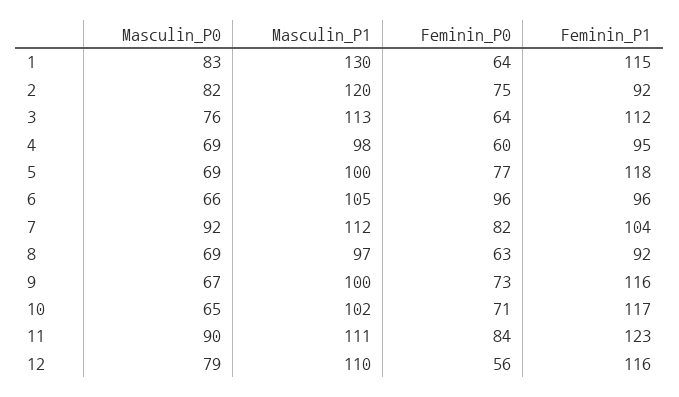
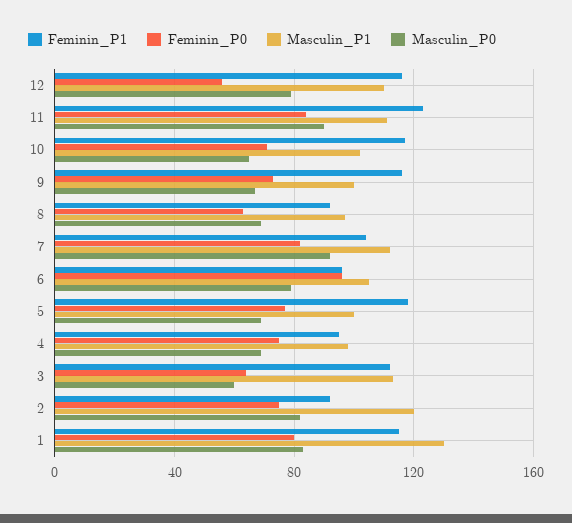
  {
    "Masculin_P0": {
      "1": 83,
      "2": 82,
-     "3": 76,
+     "3": 60,
      "4": 69,
      "5": 69,
-     "6": 66,
+     "6": 80,
      "7": 92,
      "8": 69,
      "9": 67,
      "10": 65,
      "11": 90,
      "12": 79
    },
    "Masculin_P1": {
      "1": 130,
      "2": 120,
      "3": 113,
      "4": 98,
      "5": 100,
      "6": 105,
      "7": 112,
      "8": 97,
      "9": 100,
      "10": 102,
      "11": 111,
      "12": 110
    },
    "Feminin_P0": {
-     "1": 64,
+     "1": 80,
      "2": 75,
      "3": 64,
-     "4": 60,
+     "4": 75,
      "5": 77,
      "6": 96,
      "7": 82,
      "8": 63,
      "9": 73,
      "10": 71,
      "11": 84,
      "12": 56
    },
    "Feminin_P1": {
      "1": 115,
      "2": 92,
      "3": 112,
      "4": 95,
      "5": 118,
      "6": 96,
      "7": 104,
      "8": 92,
      "9": 116,
      "10": 117,
      "11": 123,
      "12": 116
    }
  }

